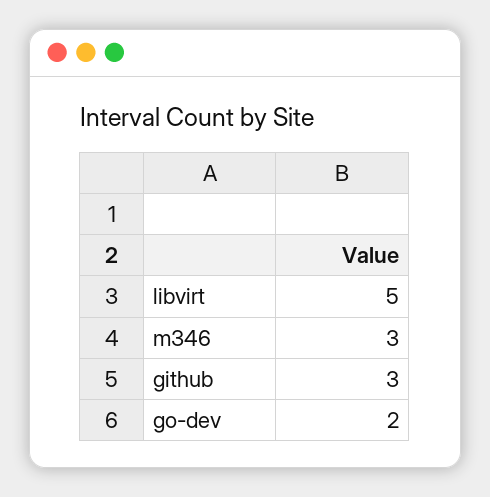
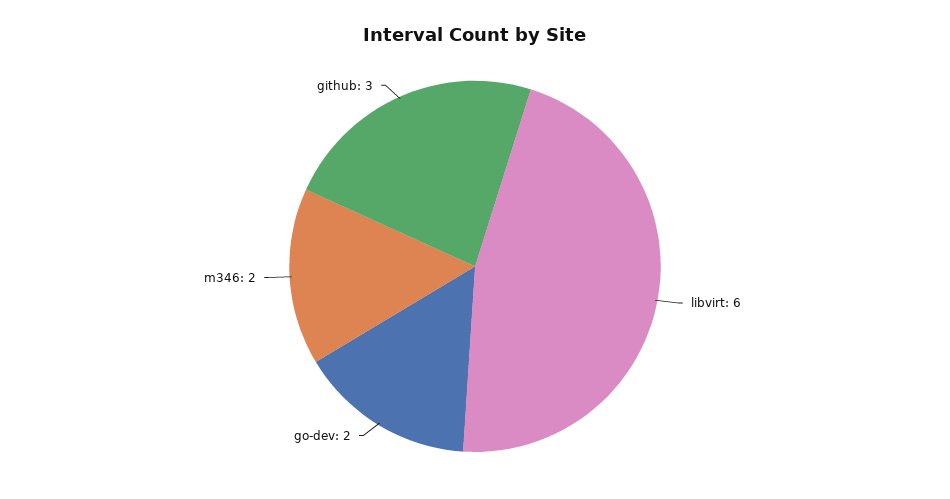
  {
-   "libvirt": 5,
+   "libvirt": 6,
-   "m346": 3,
+   "m346": 2,
    "github": 3,
    "go-dev": 2
  }

